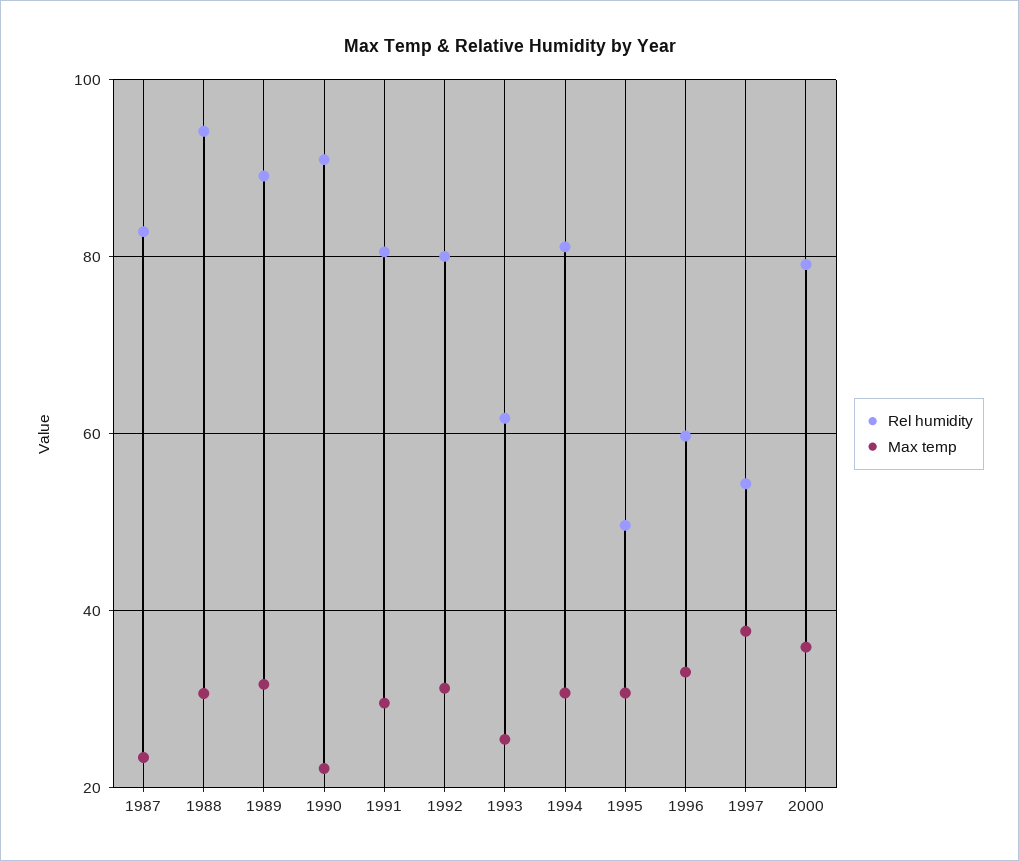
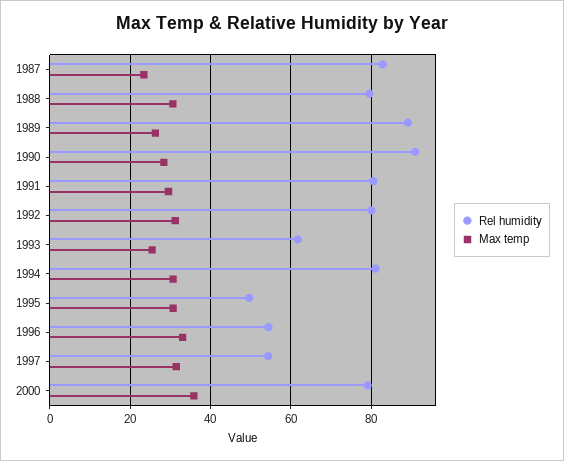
  {
    "Rel humidity": {
      "1987": 82,
-     "1988": 94,
+     "1988": 80,
      "1989": 90,
      "1990": 92,
      "1991": 80,
      "1992": 80,
      "1993": 62,
      "1994": 82,
      "1995": 50,
-     "1996": 60,
+     "1996": 54,
      "1997": 54,
      "2000": 80
    },
    "Max temp": {
      "1987": 24,
      "1988": 30,
-     "1989": 32,
+     "1989": 26,
-     "1990": 22,
+     "1990": 28,
      "1991": 30,
      "1992": 32,
      "1993": 26,
      "1994": 30,
      "1995": 30,
      "1996": 34,
-     "1997": 38,
+     "1997": 32,
      "2000": 36
    }
  }

